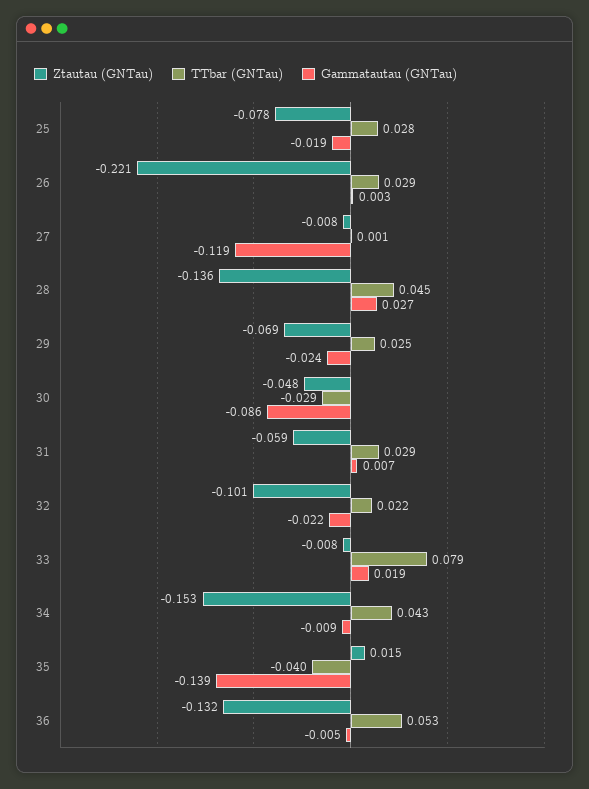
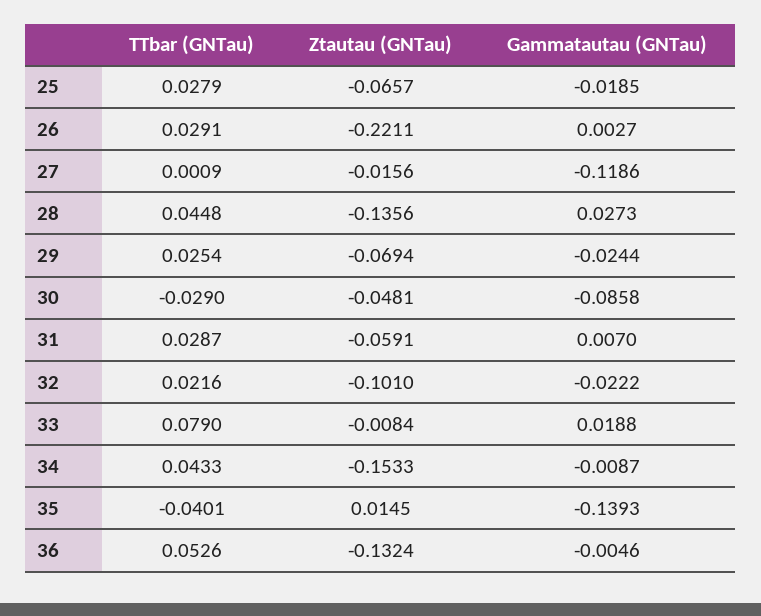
  {
    "Ztautau (GNTau)": {
-     "25": -0.078,
+     "25": -0.0657,
      "26": -0.2211,
-     "27": -0.008,
+     "27": -0.0156,
      "28": -0.1356,
      "29": -0.0694,
      "30": -0.0481,
      "31": -0.0591,
      "32": -0.101,
      "33": -0.0084,
      "34": -0.1533,
      "35": 0.0145,
      "36": -0.1324
    },
    "TTbar (GNTau)": {
      "25": 0.0279,
      "26": 0.0291,
      "27": 0.0009,
      "28": 0.0448,
      "29": 0.0254,
      "30": -0.029,
      "31": 0.0287,
      "32": 0.0216,
      "33": 0.079,
      "34": 0.0433,
      "35": -0.0401,
      "36": 0.0526
    },
    "Gammatautau (GNTau)": {
      "25": -0.0185,
      "26": 0.0027,
      "27": -0.1186,
      "28": 0.0273,
      "29": -0.0244,
      "30": -0.0858,
      "31": 0.007,
      "32": -0.0222,
      "33": 0.0188,
      "34": -0.0087,
      "35": -0.1393,
      "36": -0.0046
    }
  }

